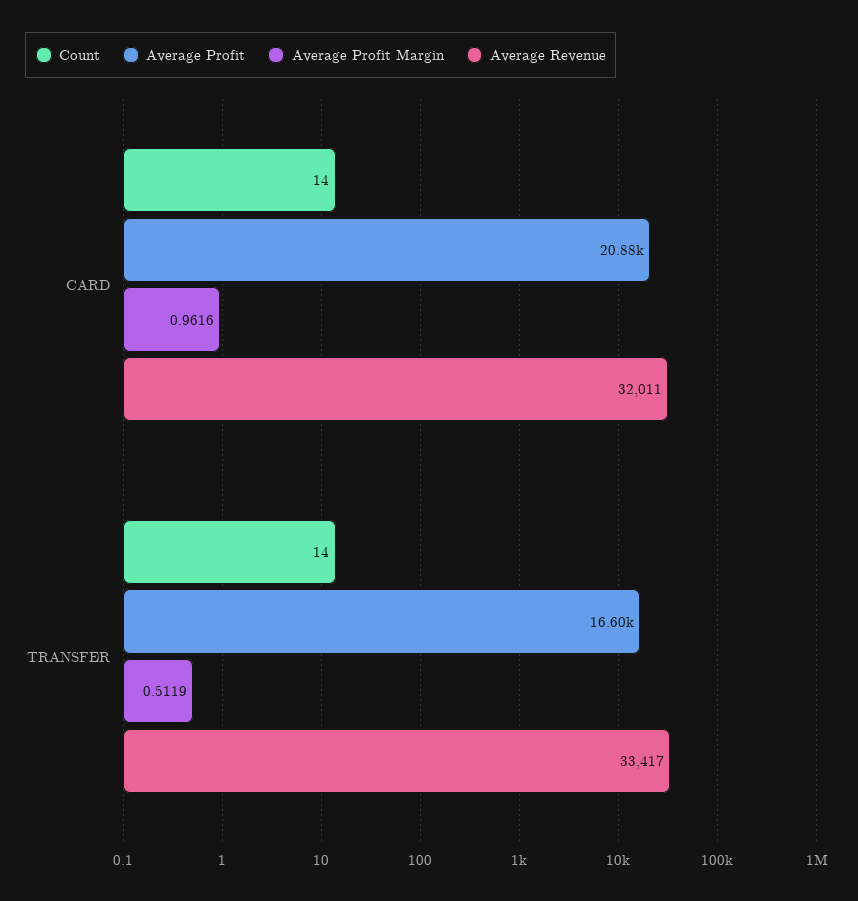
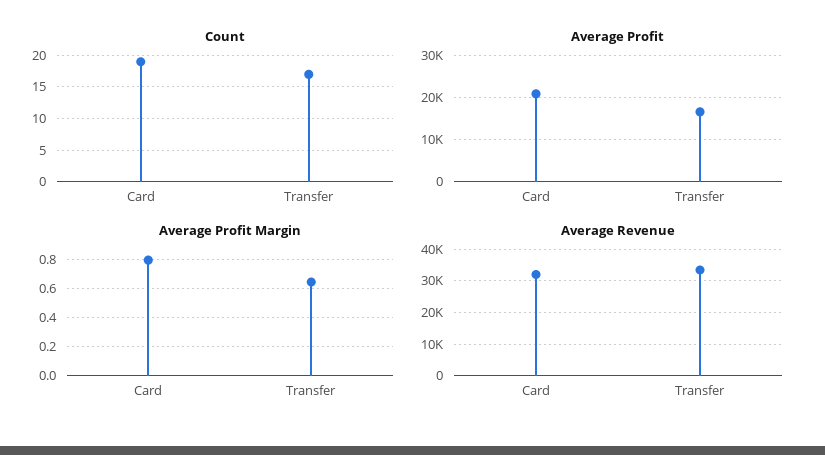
  {
    "Count": {
-     "CARD": 14,
+     "CARD": 19,
-     "TRANSFER": 14
+     "TRANSFER": 17
    },
    "Average Profit": {
      "CARD": 20880,
      "TRANSFER": 16600
    },
    "Average Profit Margin": {
-     "CARD": 0.9616,
+     "CARD": 0.8,
-     "TRANSFER": 0.5119
+     "TRANSFER": 0.65
    },
    "Average Revenue": {
      "CARD": 32011,
      "TRANSFER": 33417
    }
  }

